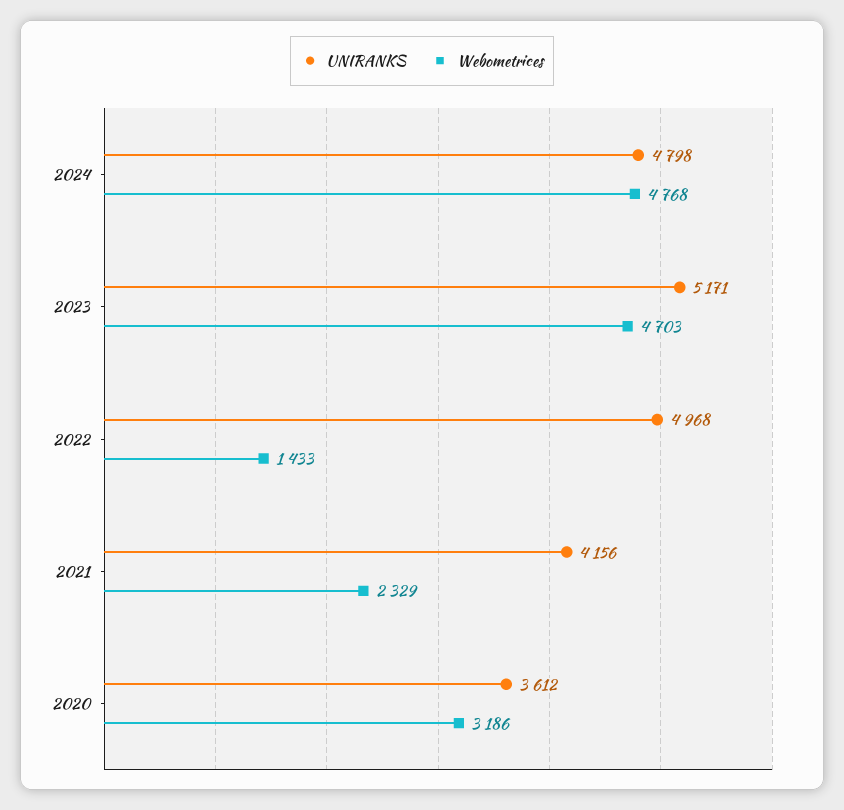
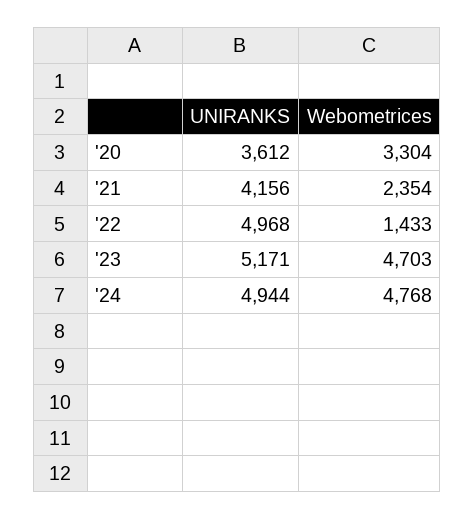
  {
    "UNIRANKS": {
-     "2024": 4798,
+     "2024": 4944,
      "2023": 5171,
      "2022": 4968,
      "2021": 4156,
      "2020": 3612
    },
    "Webometrices": {
      "2024": 4768,
      "2023": 4703,
      "2022": 1433,
-     "2021": 2329,
+     "2021": 2354,
-     "2020": 3186
+     "2020": 3304
    }
  }

